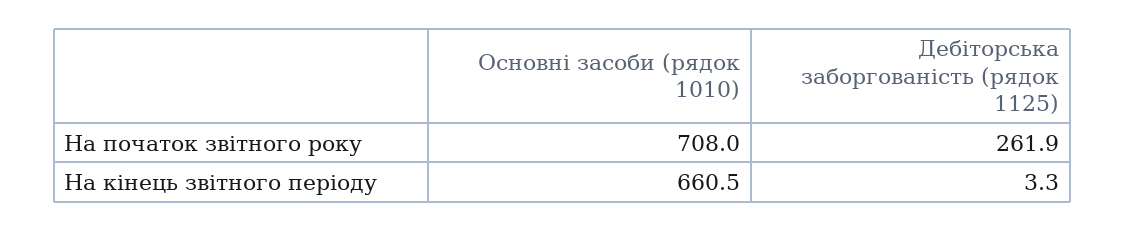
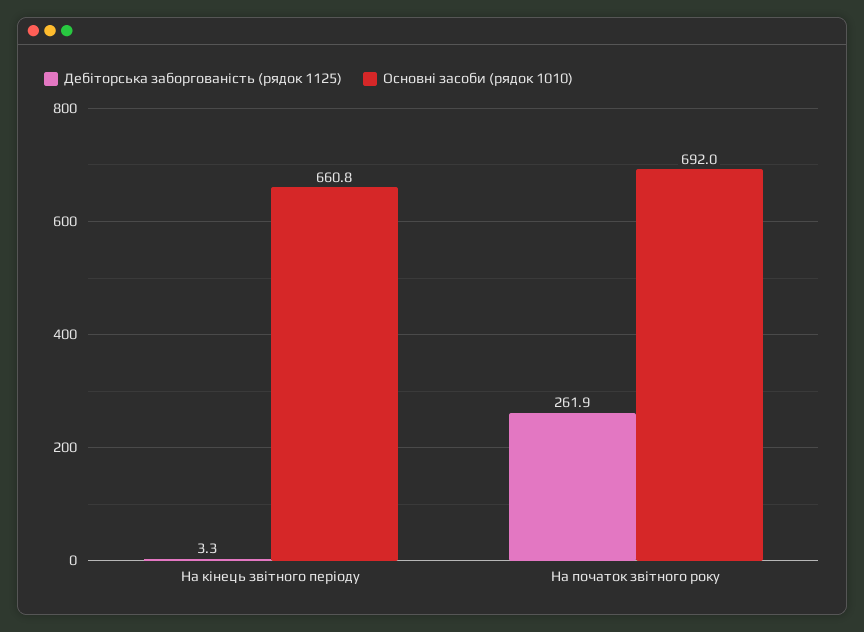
  {
    "Основні засоби (рядок 1010)": {
-     "На початок звітного року": 708,
+     "На початок звітного року": 692,
-     "На кінець звітного періоду": 660.5
+     "На кінець звітного періоду": 660.8
    },
    "Дебіторська заборгованість (рядок 1125)": {
      "На початок звітного року": 261.9,
      "На кінець звітного періоду": 3.3
    }
  }

